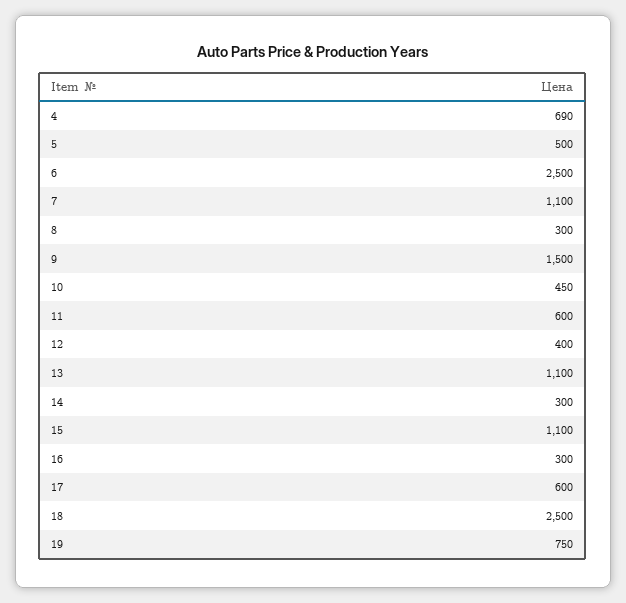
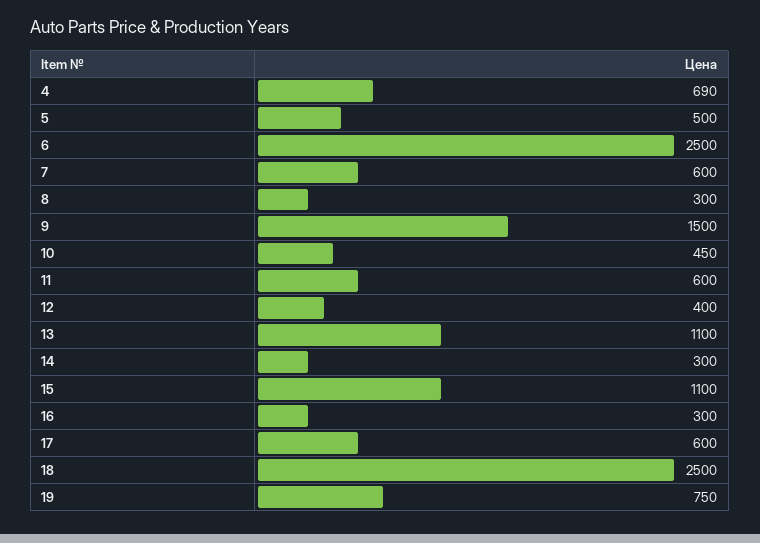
  {
    "4": 690,
    "5": 500,
    "6": 2500,
-   "7": 1100,
+   "7": 600,
    "8": 300,
    "9": 1500,
    "10": 450,
    "11": 600,
    "12": 400,
    "13": 1100,
    "14": 300,
    "15": 1100,
    "16": 300,
    "17": 600,
    "18": 2500,
    "19": 750
  }

